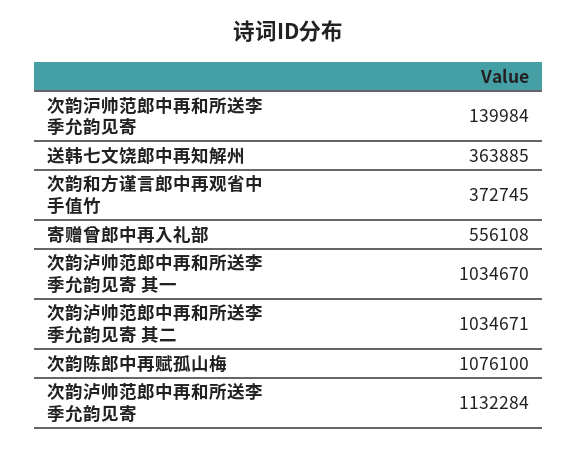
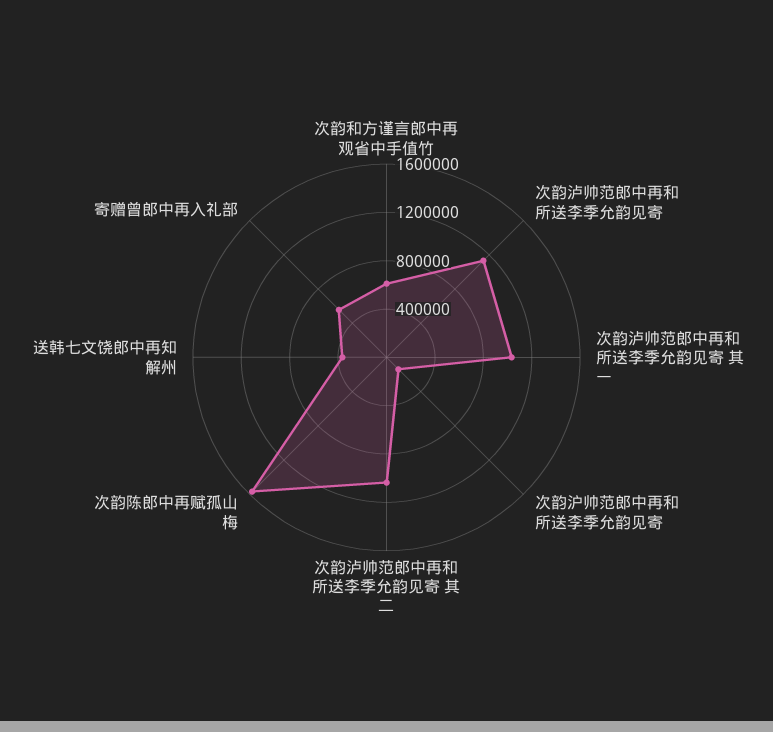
  {
    "次韵沪帅范郎中再和所送李季允韵见寄": 139984,
    "送韩七文饶郎中再知解州": 363885,
-   "次韵和方谨言郎中再观省中手值竹": 372745,
+   "次韵和方谨言郎中再观省中手值竹": 600000,
    "寄赠曾郎中再入礼部": 556108,
    "次韵泸帅范郎中再和所送李季允韵见寄 其一": 1034670,
    "次韵泸帅范郎中再和所送李季允韵见寄 其二": 1034671,
-   "次韵陈郎中再赋孤山梅": 1076100,
+   "次韵陈郎中再赋孤山梅": 1600000,
    "次韵泸帅范郎中再和所送李季允韵见寄": 1132284
  }

